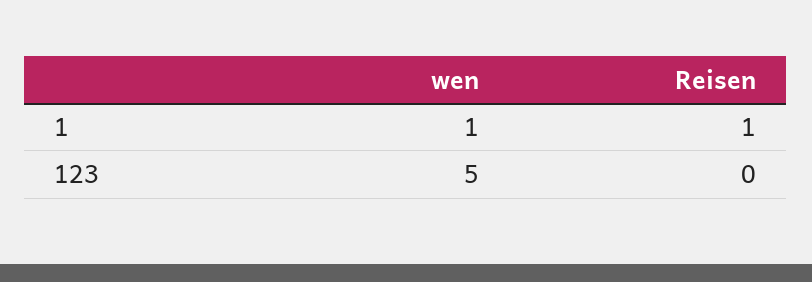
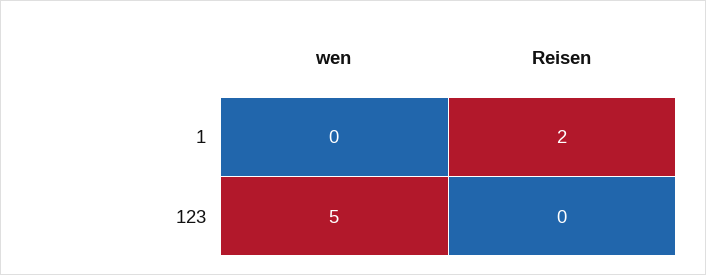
  {
    "wen": {
-     "1": 1,
+     "1": 0,
      "123": 5
    },
    "Reisen": {
-     "1": 1,
+     "1": 2,
      "123": 0
    }
  }

